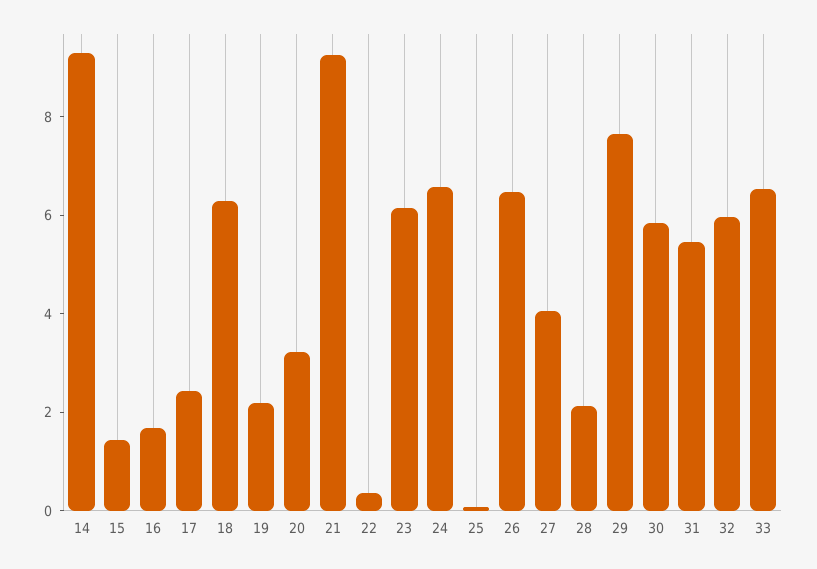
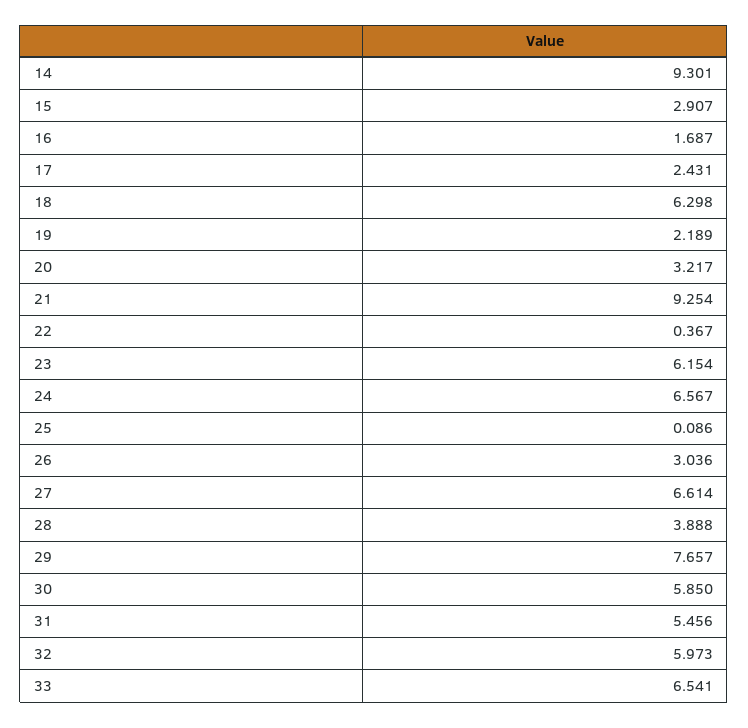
  {
    "14": 9.301,
-   "15": 1.5,
+   "15": 2.907,
    "16": 1.687,
    "17": 2.431,
    "18": 6.298,
    "19": 2.189,
    "20": 3.217,
    "21": 9.254,
    "22": 0.367,
    "23": 6.154,
    "24": 6.567,
    "25": 0.086,
-   "26": 6.5,
+   "26": 3.036,
-   "27": 4,
+   "27": 6.614,
-   "28": 2,
+   "28": 3.888,
    "29": 7.657,
    "30": 5.85,
    "31": 5.456,
    "32": 5.973,
    "33": 6.541
  }

